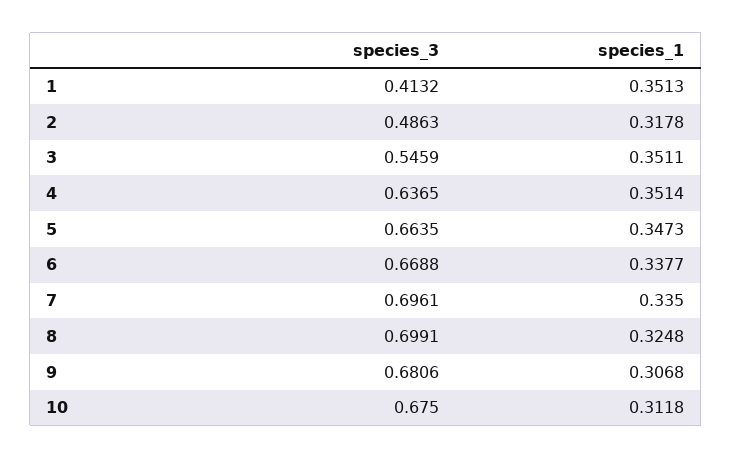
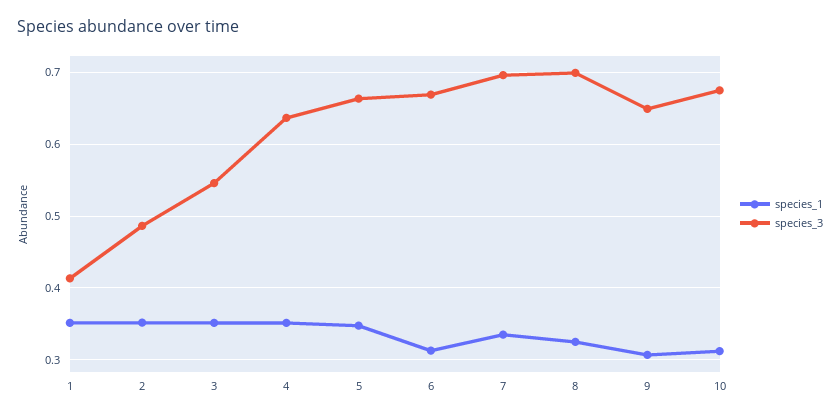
  {
    "species_3": {
      "1": 0.4132,
      "2": 0.4863,
      "3": 0.5459,
      "4": 0.6365,
      "5": 0.6635,
      "6": 0.6688,
      "7": 0.6961,
      "8": 0.6991,
-     "9": 0.6806,
+     "9": 0.65,
      "10": 0.675
    },
    "species_1": {
      "1": 0.3513,
-     "2": 0.3178,
+     "2": 0.35,
      "3": 0.3511,
      "4": 0.3514,
      "5": 0.3473,
-     "6": 0.3377,
+     "6": 0.31,
      "7": 0.335,
      "8": 0.3248,
      "9": 0.3068,
      "10": 0.3118
    }
  }

